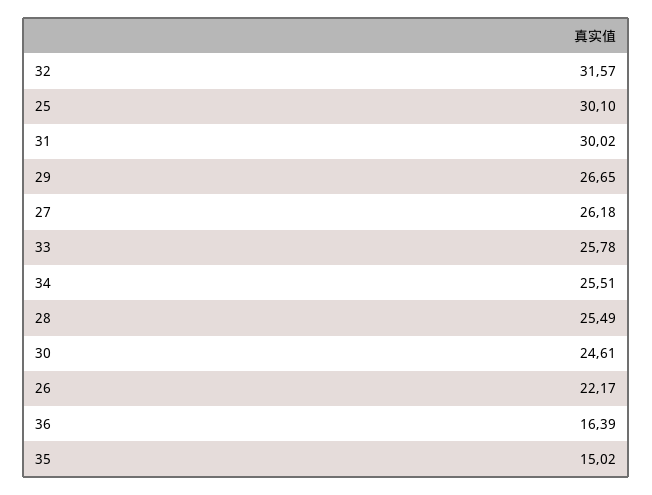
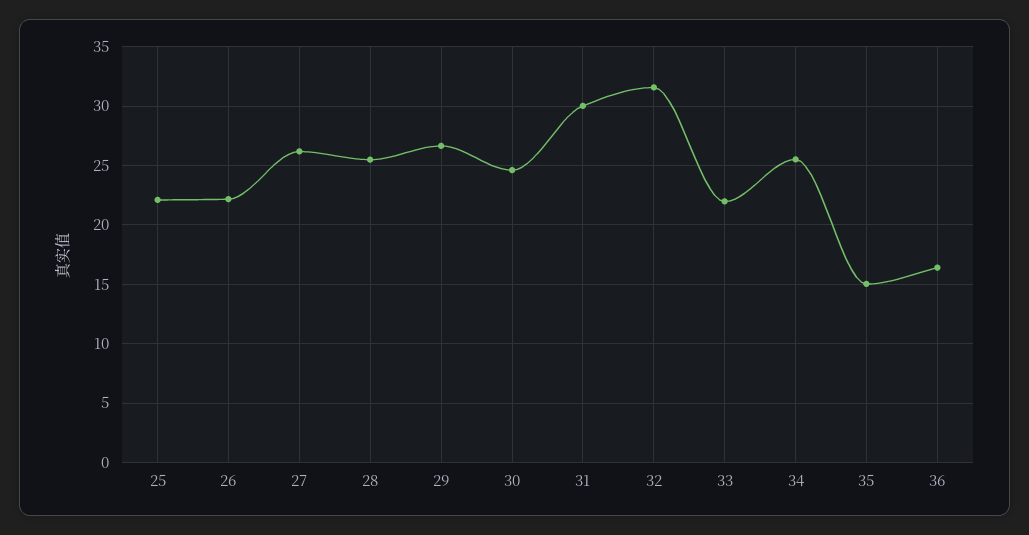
  {
    "32": 31.57,
-   "25": 30.1,
+   "25": 22,
    "31": 30.02,
    "29": 26.65,
    "27": 26.18,
-   "33": 25.78,
+   "33": 22,
    "34": 25.51,
    "28": 25.49,
    "30": 24.61,
    "26": 22.17,
    "36": 16.39,
    "35": 15.02
  }

